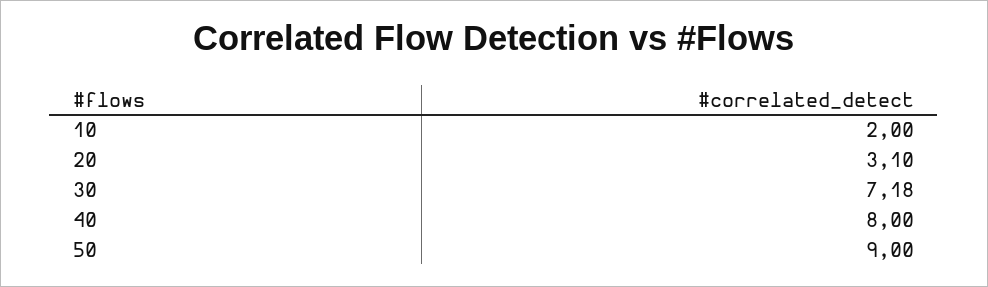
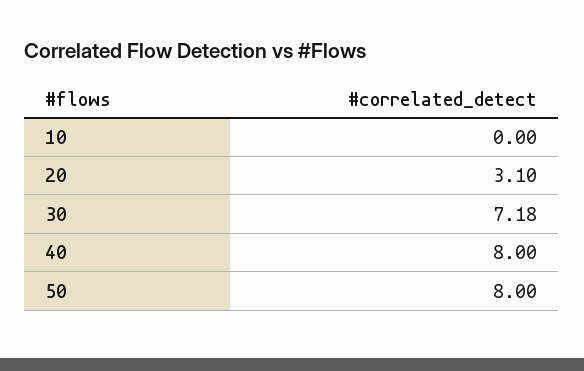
  {
-   "10": 2,
+   "10": 0,
    "20": 3.1,
    "30": 7.18,
    "40": 8,
-   "50": 9
+   "50": 8
  }

